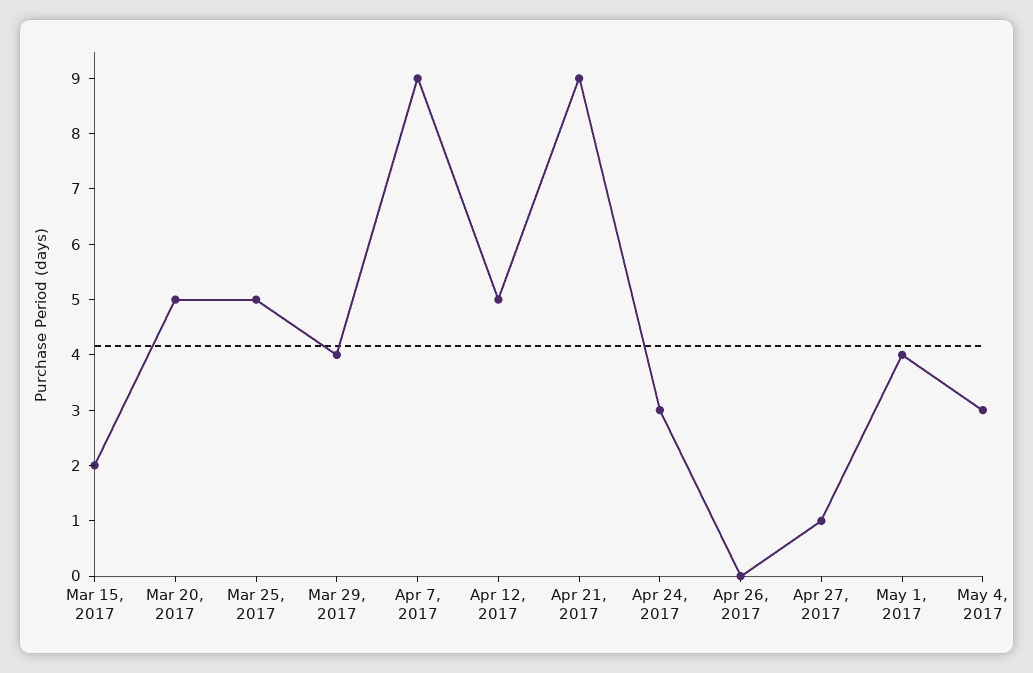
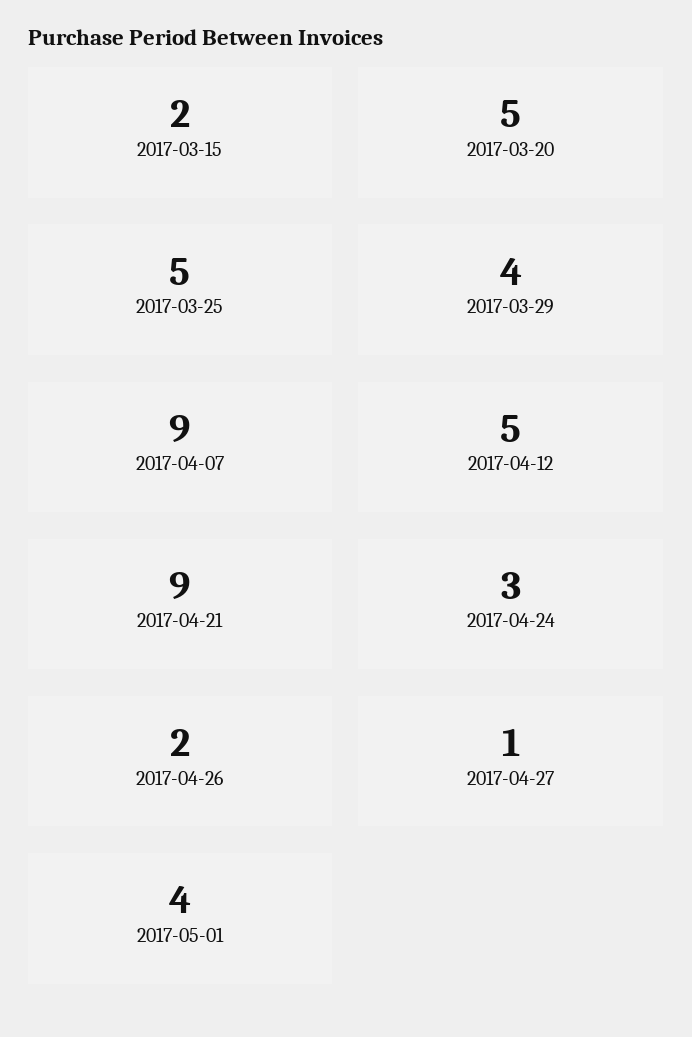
  {
    "Mar 15, 2017": 2,
    "Mar 20, 2017": 5,
    "Mar 25, 2017": 5,
    "Mar 29, 2017": 4,
    "Apr 7, 2017": 9,
    "Apr 12, 2017": 5,
    "Apr 21, 2017": 9,
    "Apr 24, 2017": 3,
-   "Apr 26, 2017": 0,
+   "Apr 26, 2017": 2,
    "Apr 27, 2017": 1,
-   "May 1, 2017": 4,
+   "May 1, 2017": 4
-   "May 4, 2017": 3
  }

